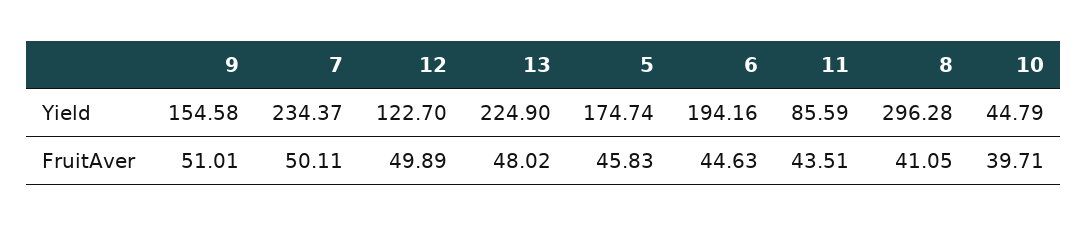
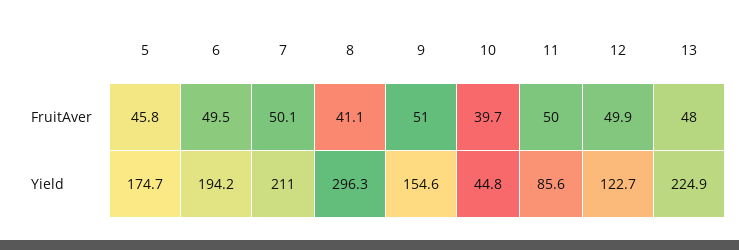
  {
    "9": {
      "Yield": 154.58,
      "FruitAver": 51.01
    },
    "7": {
-     "Yield": 234.37,
+     "Yield": 211,
      "FruitAver": 50.11
    },
    "12": {
      "Yield": 122.7,
      "FruitAver": 49.89
    },
    "13": {
      "Yield": 224.9,
      "FruitAver": 48.02
    },
    "5": {
      "Yield": 174.74,
      "FruitAver": 45.83
    },
    "6": {
      "Yield": 194.16,
-     "FruitAver": 44.63
+     "FruitAver": 49.5
    },
    "11": {
      "Yield": 85.59,
-     "FruitAver": 43.51
+     "FruitAver": 50
    },
    "8": {
      "Yield": 296.28,
      "FruitAver": 41.05
    },
    "10": {
      "Yield": 44.79,
      "FruitAver": 39.71
    }
  }

